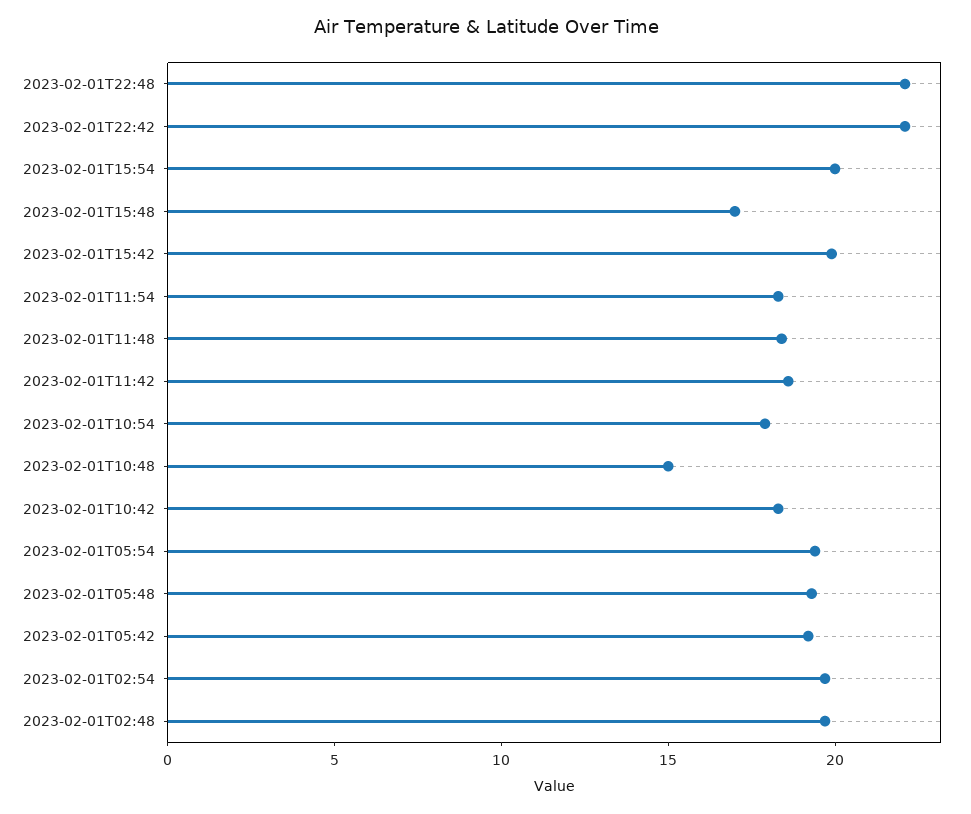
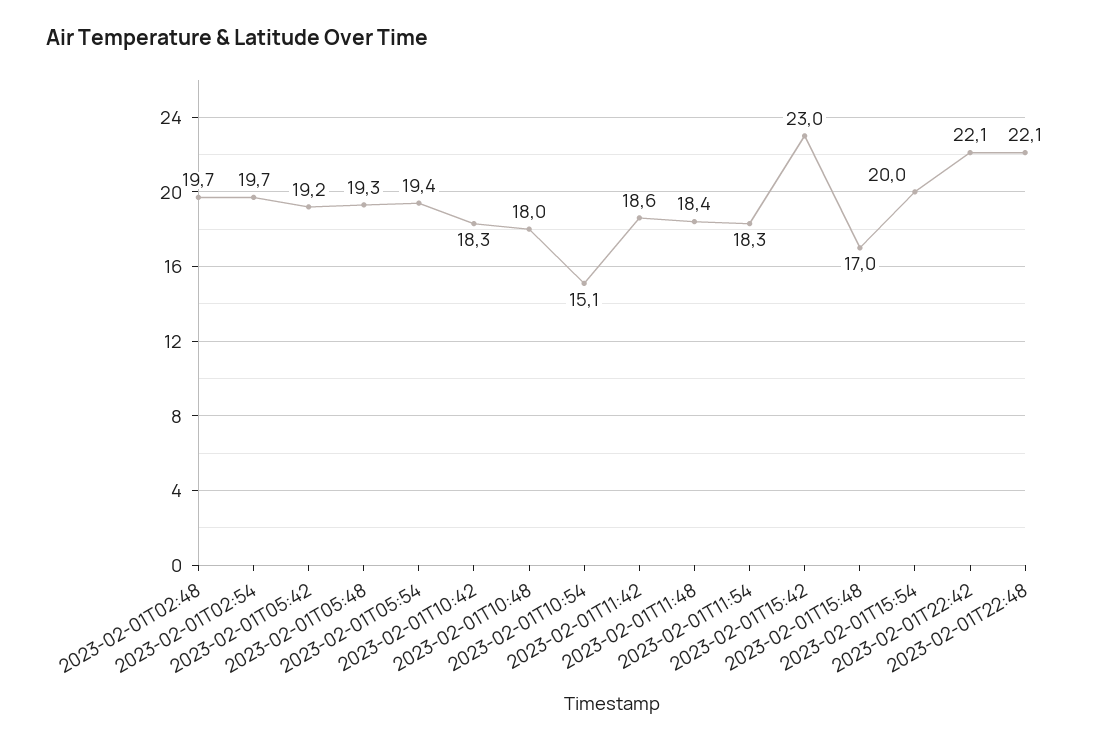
  {
    "2023-02-01T22:48": 22.1,
    "2023-02-01T22:42": 22.1,
    "2023-02-01T15:54": 20,
    "2023-02-01T15:48": 17,
-   "2023-02-01T15:42": 20,
+   "2023-02-01T15:42": 23,
    "2023-02-01T11:54": 18.3,
    "2023-02-01T11:48": 18.4,
    "2023-02-01T11:42": 18.6,
-   "2023-02-01T10:54": 18,
+   "2023-02-01T10:54": 15.1,
-   "2023-02-01T10:48": 15,
+   "2023-02-01T10:48": 18,
    "2023-02-01T10:42": 18.3,
    "2023-02-01T05:54": 19.4,
    "2023-02-01T05:48": 19.3,
    "2023-02-01T05:42": 19.2,
    "2023-02-01T02:54": 19.7,
    "2023-02-01T02:48": 19.7
  }

